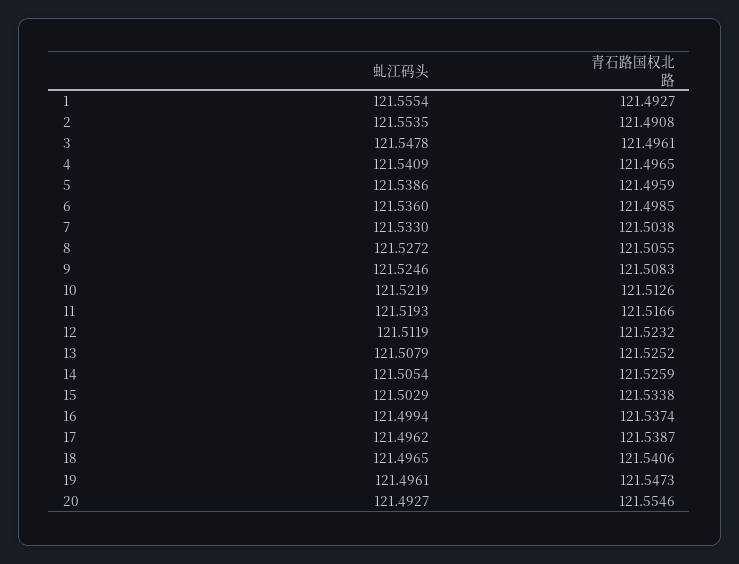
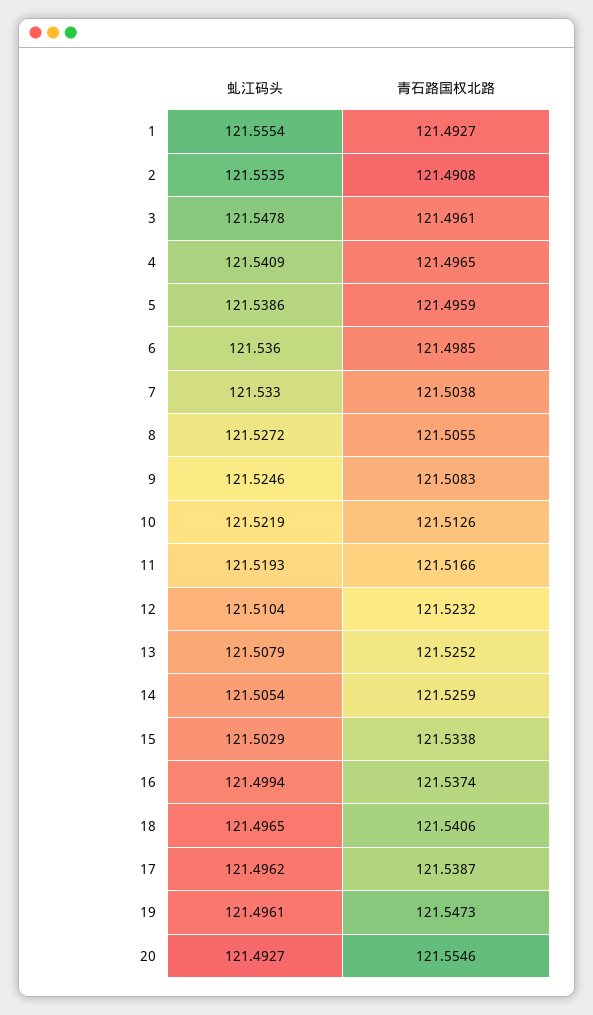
  {
    "虬江码头": {
      "1": 121.5554,
      "2": 121.5535,
      "3": 121.5478,
      "4": 121.5409,
      "5": 121.5386,
      "6": 121.536,
      "7": 121.533,
      "8": 121.5272,
      "9": 121.5246,
      "10": 121.5219,
      "11": 121.5193,
-     "12": 121.5119,
+     "12": 121.5104,
      "13": 121.5079,
      "14": 121.5054,
      "15": 121.5029,
      "16": 121.4994,
      "17": 121.4962,
      "18": 121.4965,
      "19": 121.4961,
      "20": 121.4927
    },
    "青石路国权北路": {
      "1": 121.4927,
      "2": 121.4908,
      "3": 121.4961,
      "4": 121.4965,
      "5": 121.4959,
      "6": 121.4985,
      "7": 121.5038,
      "8": 121.5055,
      "9": 121.5083,
      "10": 121.5126,
      "11": 121.5166,
      "12": 121.5232,
      "13": 121.5252,
      "14": 121.5259,
      "15": 121.5338,
      "16": 121.5374,
      "17": 121.5387,
      "18": 121.5406,
      "19": 121.5473,
      "20": 121.5546
    }
  }

